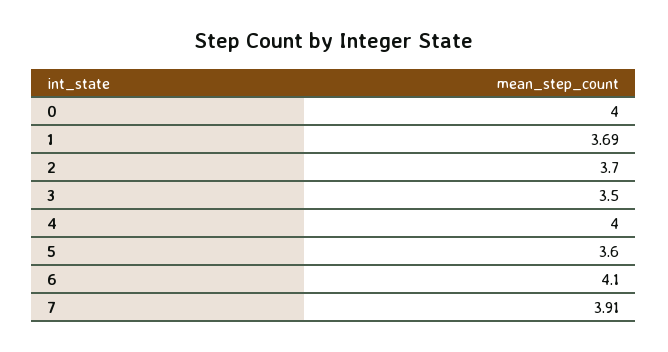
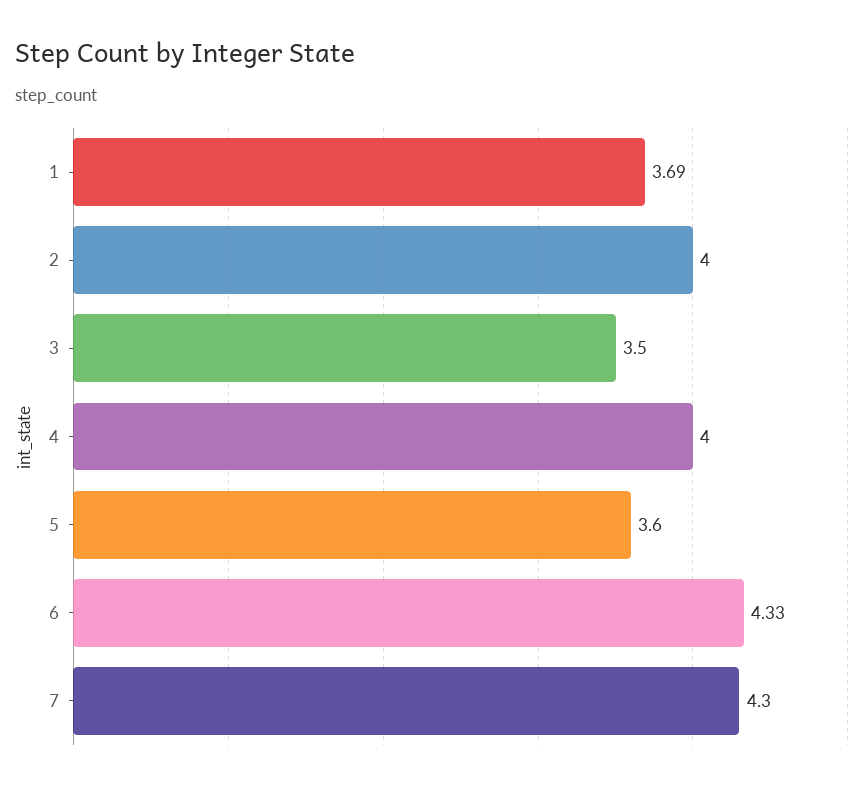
  {
-   "0": 4,
    "1": 3.69,
-   "2": 3.7,
+   "2": 4,
    "3": 3.5,
    "4": 4,
    "5": 3.6,
-   "6": 4.1,
+   "6": 4.33,
-   "7": 3.91
+   "7": 4.3
  }

